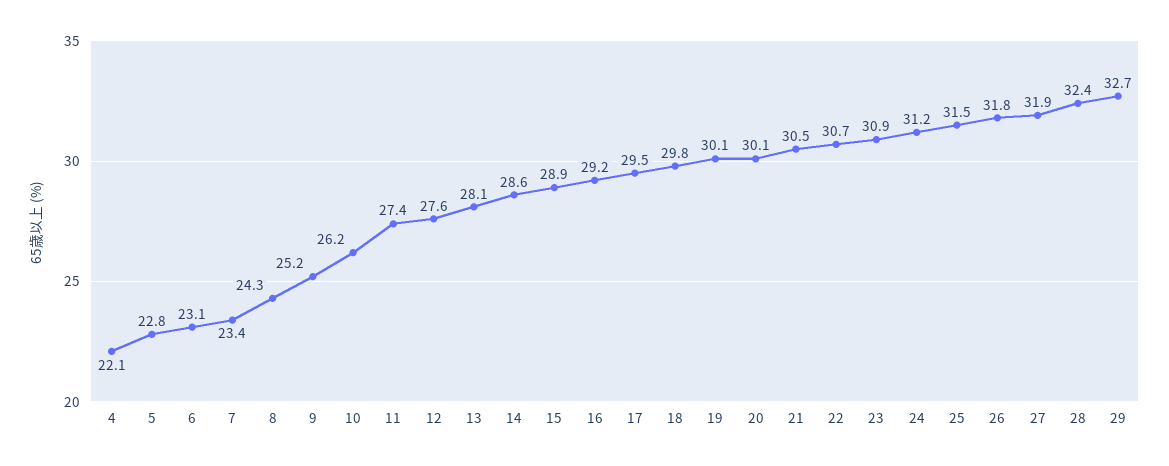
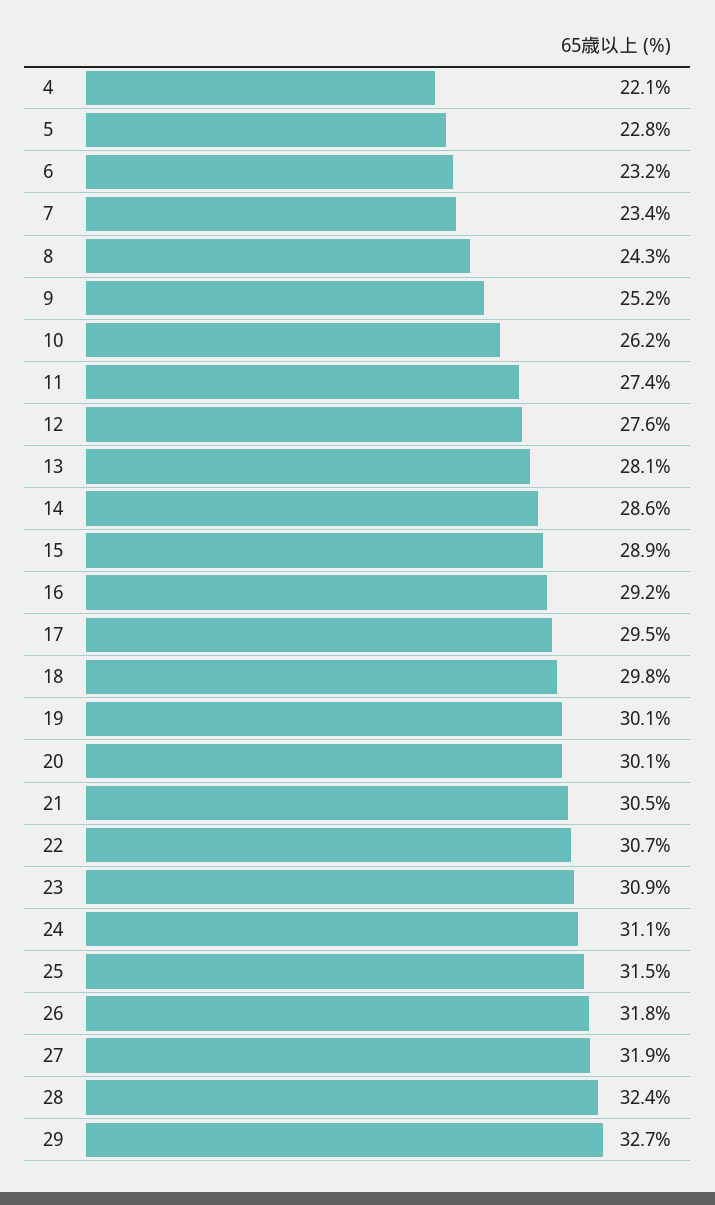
  {
    "4": 22.1,
    "5": 22.8,
-   "6": 23.1,
+   "6": 23.2,
    "7": 23.4,
    "8": 24.3,
    "9": 25.2,
    "10": 26.2,
    "11": 27.4,
    "12": 27.6,
    "13": 28.1,
    "14": 28.6,
    "15": 28.9,
    "16": 29.2,
    "17": 29.5,
    "18": 29.8,
    "19": 30.1,
    "20": 30.1,
    "21": 30.5,
    "22": 30.7,
    "23": 30.9,
-   "24": 31.2,
+   "24": 31.1,
    "25": 31.5,
    "26": 31.8,
    "27": 31.9,
    "28": 32.4,
    "29": 32.7
  }

